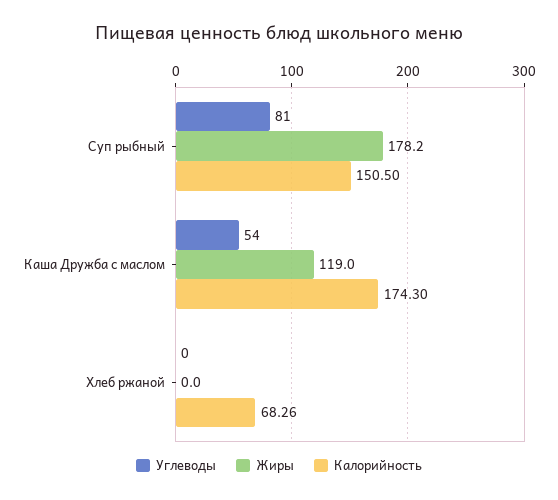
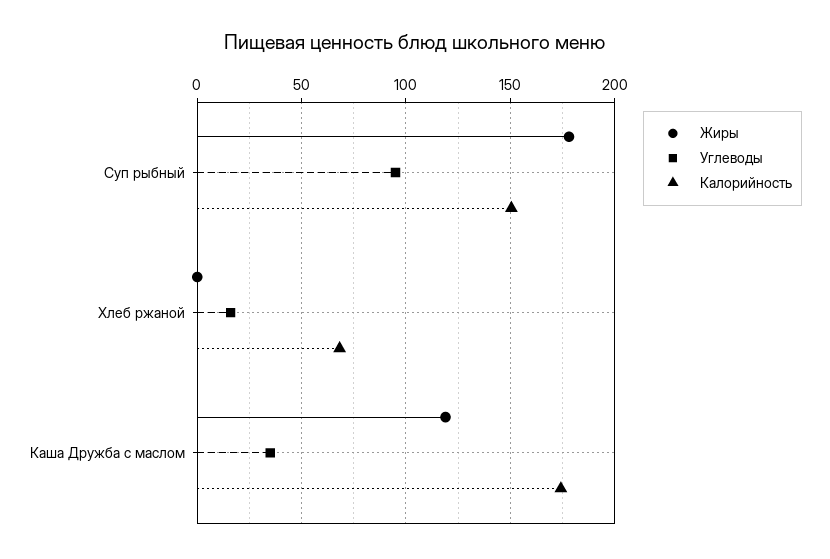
  {
    "Углеводы": {
-     "Суп рыбный": 81,
+     "Суп рыбный": 95,
-     "Каша Дружба с маслом": 54,
+     "Каша Дружба с маслом": 35,
-     "Хлеб ржаной": 0
+     "Хлеб ржаной": 15
    },
    "Жиры": {
      "Суп рыбный": 178.2,
      "Каша Дружба с маслом": 119,
      "Хлеб ржаной": 0
    },
    "Калорийность": {
      "Суп рыбный": 150.5,
      "Каша Дружба с маслом": 174.3,
      "Хлеб ржаной": 68.26
    }
  }

